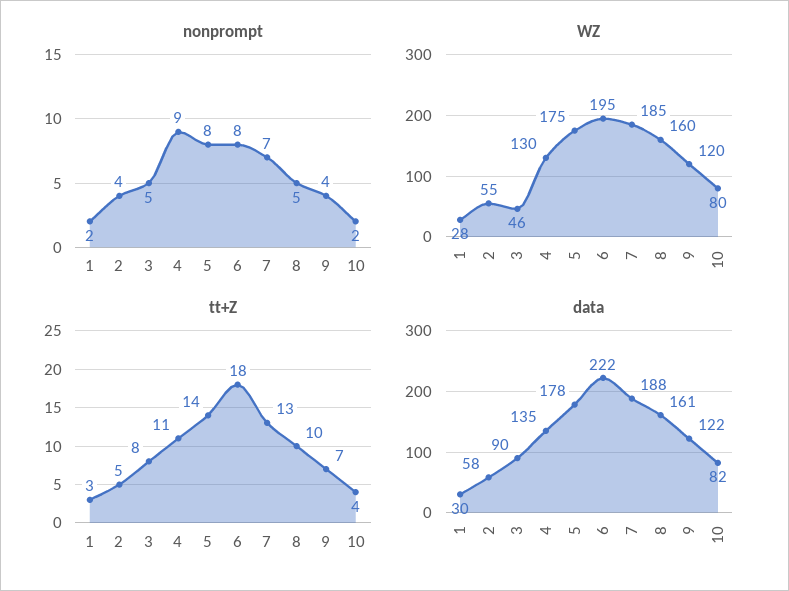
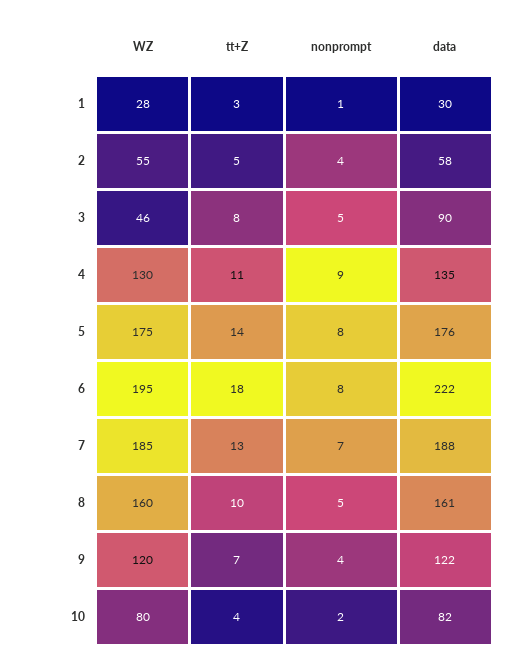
  {
    "nonprompt": {
-     "1": 2,
+     "1": 1,
      "2": 4,
      "3": 5,
      "4": 9,
      "5": 8,
      "6": 8,
      "7": 7,
      "8": 5,
      "9": 4,
      "10": 2
    },
    "WZ": {
      "1": 28,
      "2": 55,
      "3": 46,
      "4": 130,
      "5": 175,
      "6": 195,
      "7": 185,
      "8": 160,
      "9": 120,
      "10": 80
    },
    "tt+Z": {
      "1": 3,
      "2": 5,
      "3": 8,
      "4": 11,
      "5": 14,
      "6": 18,
      "7": 13,
      "8": 10,
      "9": 7,
      "10": 4
    },
    "data": {
      "1": 30,
      "2": 58,
      "3": 90,
      "4": 135,
-     "5": 178,
+     "5": 176,
      "6": 222,
      "7": 188,
      "8": 161,
      "9": 122,
      "10": 82
    }
  }

